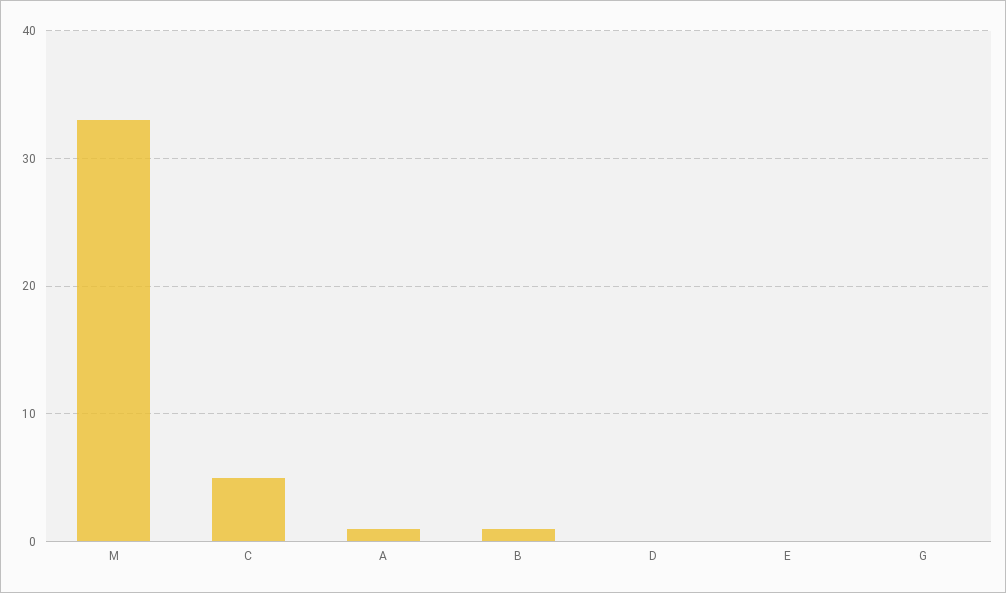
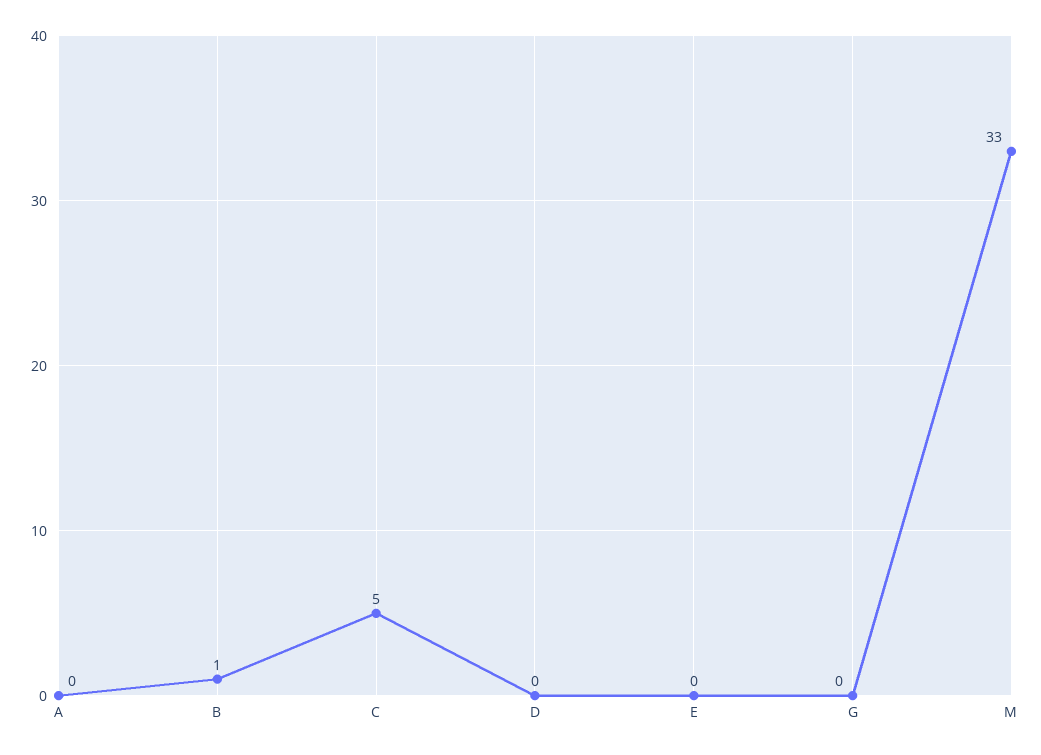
  {
    "M": 33,
    "C": 5,
-   "A": 1,
+   "A": 0,
    "B": 1,
    "D": 0,
    "E": 0,
    "G": 0
  }

